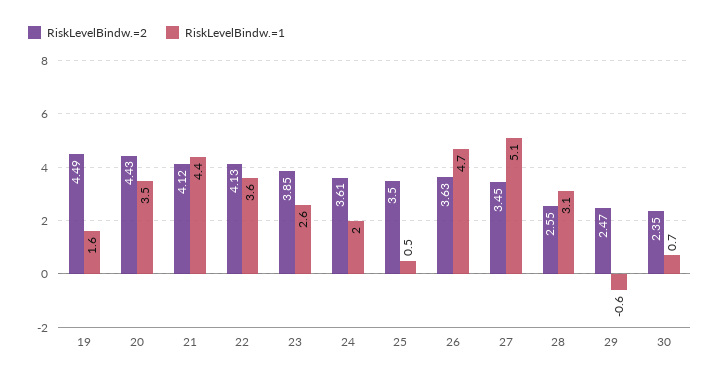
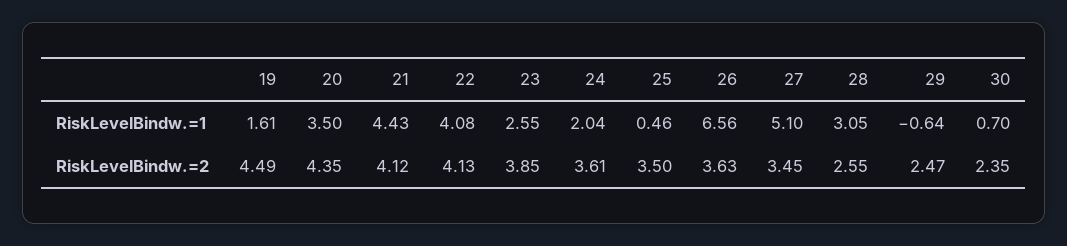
  {
    "RiskLevelBindw.=2": {
      "19": 4.49,
-     "20": 4.43,
+     "20": 4.35,
      "21": 4.12,
      "22": 4.13,
      "23": 3.85,
      "24": 3.61,
      "25": 3.5,
      "26": 3.63,
      "27": 3.45,
      "28": 2.55,
      "29": 2.47,
      "30": 2.35
    },
    "RiskLevelBindw.=1": {
      "19": 1.61,
      "20": 3.5,
      "21": 4.43,
-     "22": 3.6,
+     "22": 4.08,
      "23": 2.55,
      "24": 2.04,
      "25": 0.46,
-     "26": 4.7,
+     "26": 6.56,
      "27": 5.1,
      "28": 3.05,
      "29": -0.64,
      "30": 0.7
    }
  }

